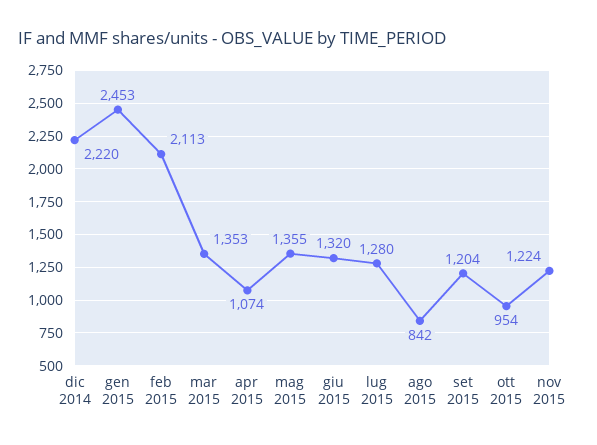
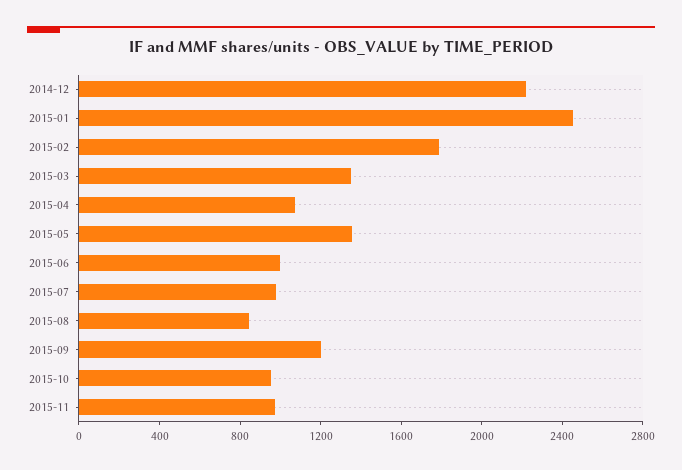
  {
    "dic 2014": 2220,
    "gen 2015": 2453,
-   "feb 2015": 2113,
+   "feb 2015": 1800,
    "mar 2015": 1353,
    "apr 2015": 1074,
    "mag 2015": 1355,
-   "giu 2015": 1320,
+   "giu 2015": 1000,
-   "lug 2015": 1280,
+   "lug 2015": 1000,
    "ago 2015": 842,
    "set 2015": 1204,
    "ott 2015": 954,
-   "nov 2015": 1224
+   "nov 2015": 1000
  }

